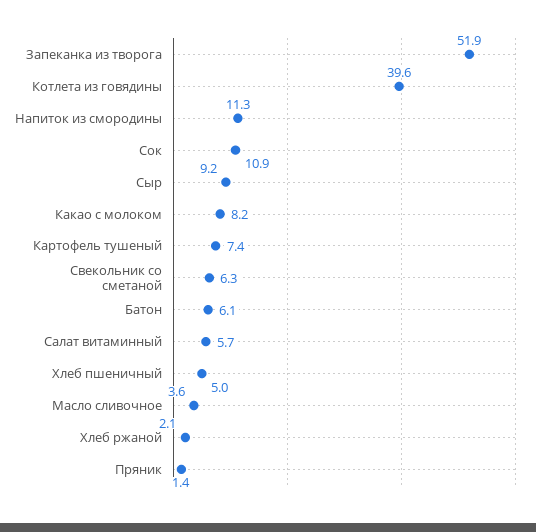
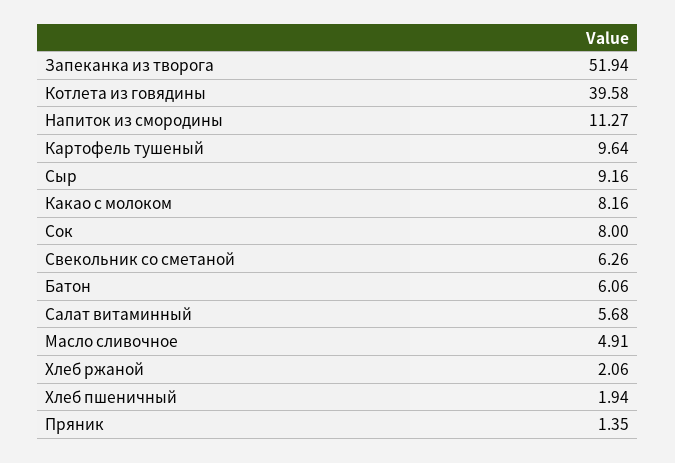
  {
    "Запеканка из творога": 51.94,
    "Котлета из говядины": 39.58,
    "Напиток из смородины": 11.27,
-   "Сок": 10.9,
+   "Сок": 8,
    "Сыр": 9.16,
    "Какао с молоком": 8.16,
-   "Картофель тушеный": 7.4,
+   "Картофель тушеный": 9.64,
    "Свекольник со сметаной": 6.26,
    "Батон": 6.06,
    "Салат витаминный": 5.68,
-   "Хлеб пшеничный": 5,
+   "Хлеб пшеничный": 1.94,
-   "Масло сливочное": 3.6,
+   "Масло сливочное": 4.91,
    "Хлеб ржаной": 2.06,
    "Пряник": 1.35
  }

